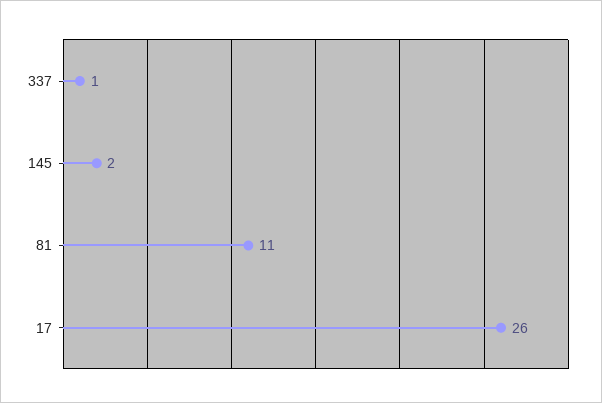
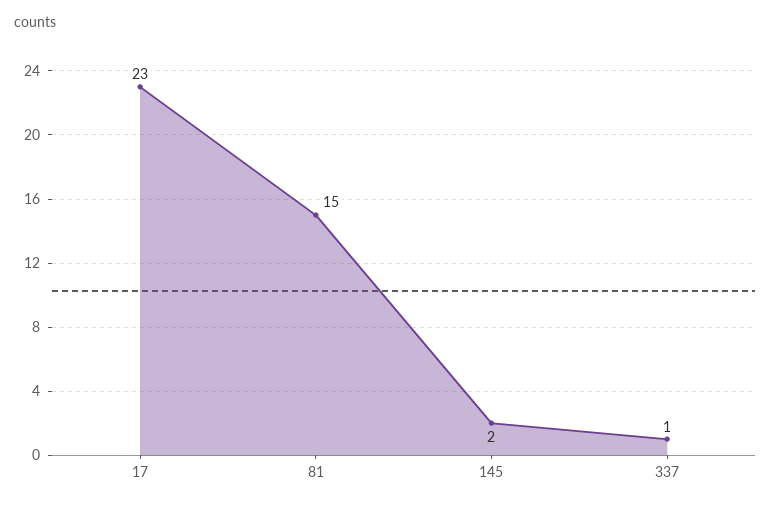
  {
    "337": 1,
    "145": 2,
-   "81": 11,
+   "81": 15,
-   "17": 26
+   "17": 23
  }

